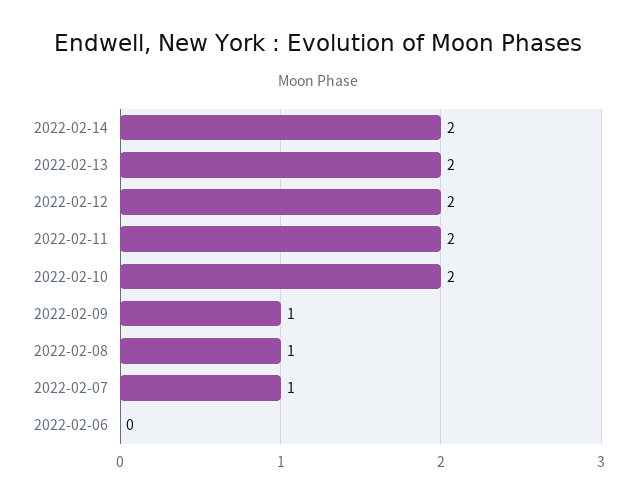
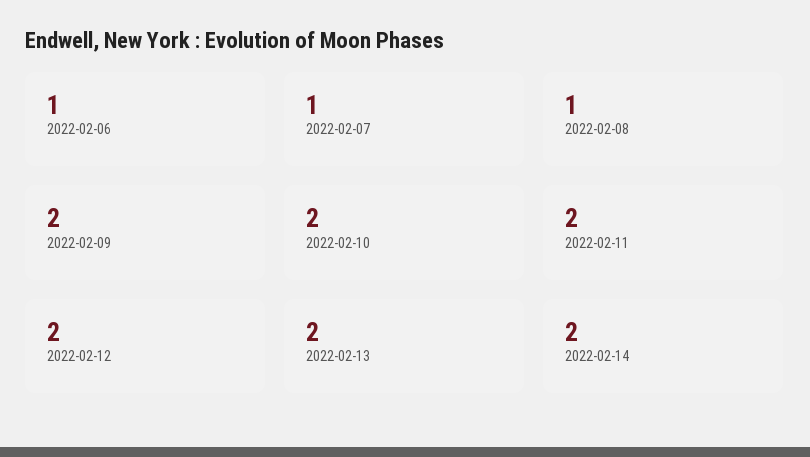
  {
    "2022-02-14": 2,
    "2022-02-13": 2,
    "2022-02-12": 2,
    "2022-02-11": 2,
    "2022-02-10": 2,
-   "2022-02-09": 1,
+   "2022-02-09": 2,
    "2022-02-08": 1,
    "2022-02-07": 1,
-   "2022-02-06": 0
+   "2022-02-06": 1
  }

